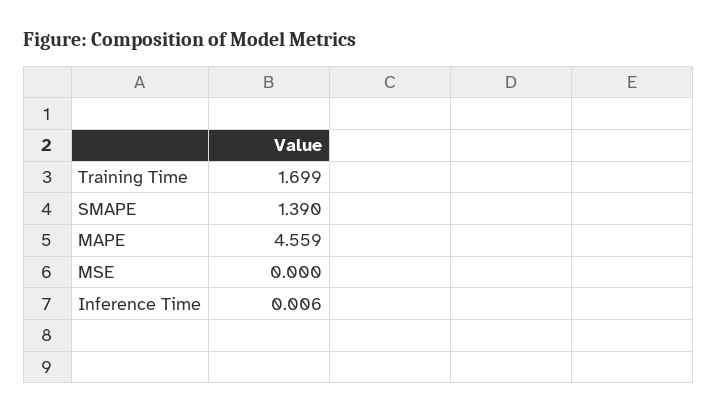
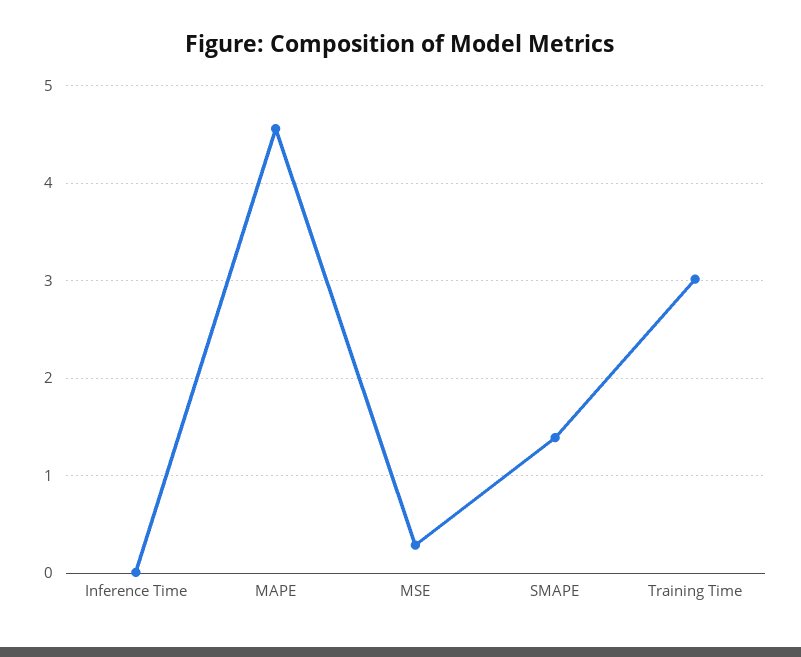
  {
-   "Training Time": 1.699,
+   "Training Time": 3,
    "SMAPE": 1.39,
    "MAPE": 4.559,
-   "MSE": 0,
+   "MSE": 0.3,
    "Inference Time": 0.006
  }

